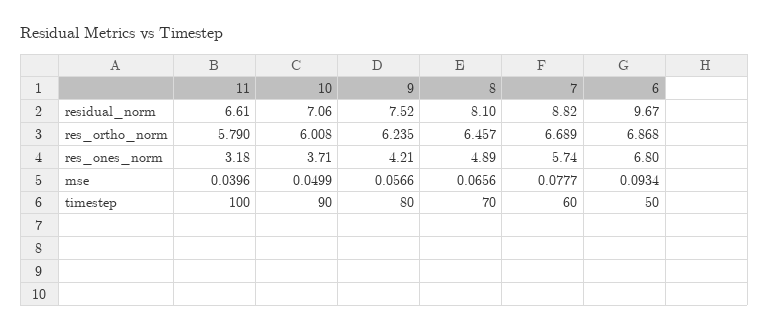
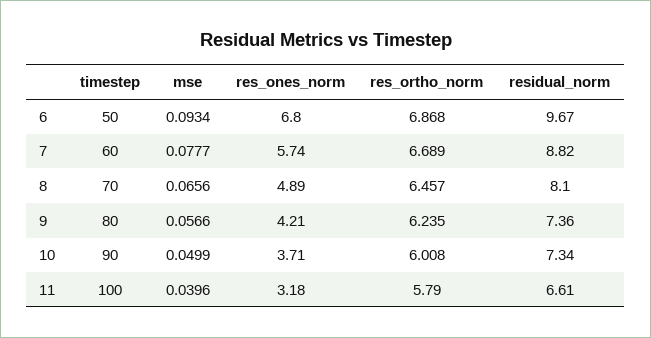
  {
    "11": {
      "residual_norm": 6.61,
      "res_ortho_norm": 5.79,
      "res_ones_norm": 3.18,
      "mse": 0.0396,
      "timestep": 100
    },
    "10": {
-     "residual_norm": 7.06,
+     "residual_norm": 7.34,
      "res_ortho_norm": 6.008,
      "res_ones_norm": 3.71,
      "mse": 0.0499,
      "timestep": 90
    },
    "9": {
-     "residual_norm": 7.52,
+     "residual_norm": 7.36,
      "res_ortho_norm": 6.235,
      "res_ones_norm": 4.21,
      "mse": 0.0566,
      "timestep": 80
    },
    "8": {
      "residual_norm": 8.1,
      "res_ortho_norm": 6.457,
      "res_ones_norm": 4.89,
      "mse": 0.0656,
      "timestep": 70
    },
    "7": {
      "residual_norm": 8.82,
      "res_ortho_norm": 6.689,
      "res_ones_norm": 5.74,
      "mse": 0.0777,
      "timestep": 60
    },
    "6": {
      "residual_norm": 9.67,
      "res_ortho_norm": 6.868,
      "res_ones_norm": 6.8,
      "mse": 0.0934,
      "timestep": 50
    }
  }

